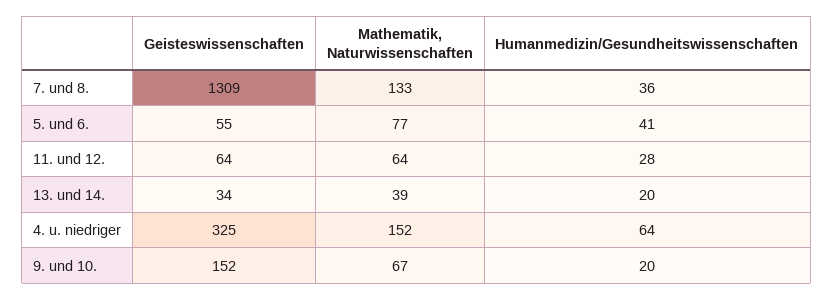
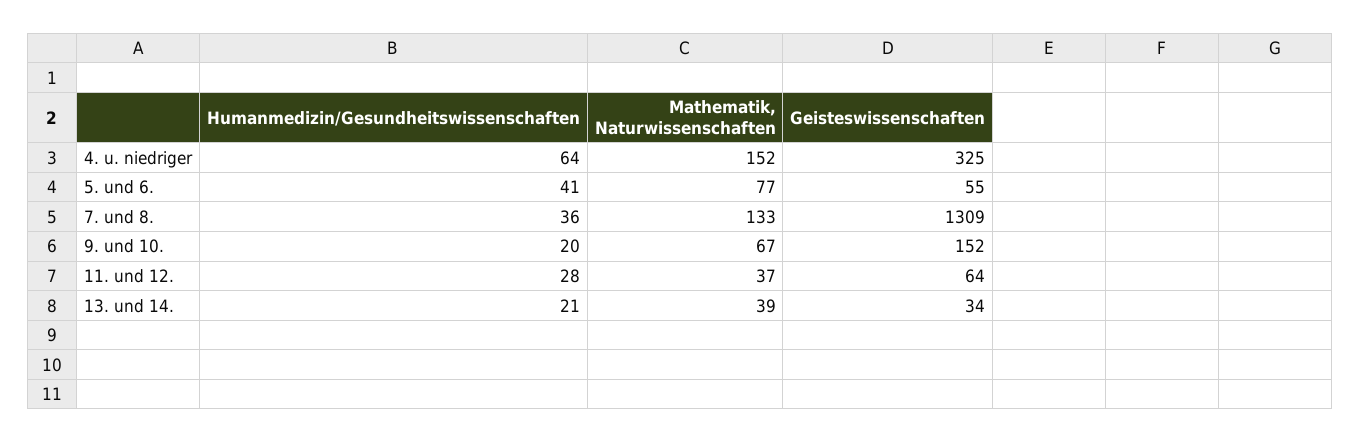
  {
    "Geisteswissenschaften": {
      "7. und 8.": 1309,
      "5. und 6.": 55,
      "11. und 12.": 64,
      "13. und 14.": 34,
      "4. u. niedriger": 325,
      "9. und 10.": 152
    },
    "Mathematik, Naturwissenschaften": {
      "7. und 8.": 133,
      "5. und 6.": 77,
-     "11. und 12.": 64,
+     "11. und 12.": 37,
      "13. und 14.": 39,
      "4. u. niedriger": 152,
      "9. und 10.": 67
    },
    "Humanmedizin/Gesundheitswissenschaften": {
      "7. und 8.": 36,
      "5. und 6.": 41,
      "11. und 12.": 28,
-     "13. und 14.": 20,
+     "13. und 14.": 21,
      "4. u. niedriger": 64,
      "9. und 10.": 20
    }
  }

